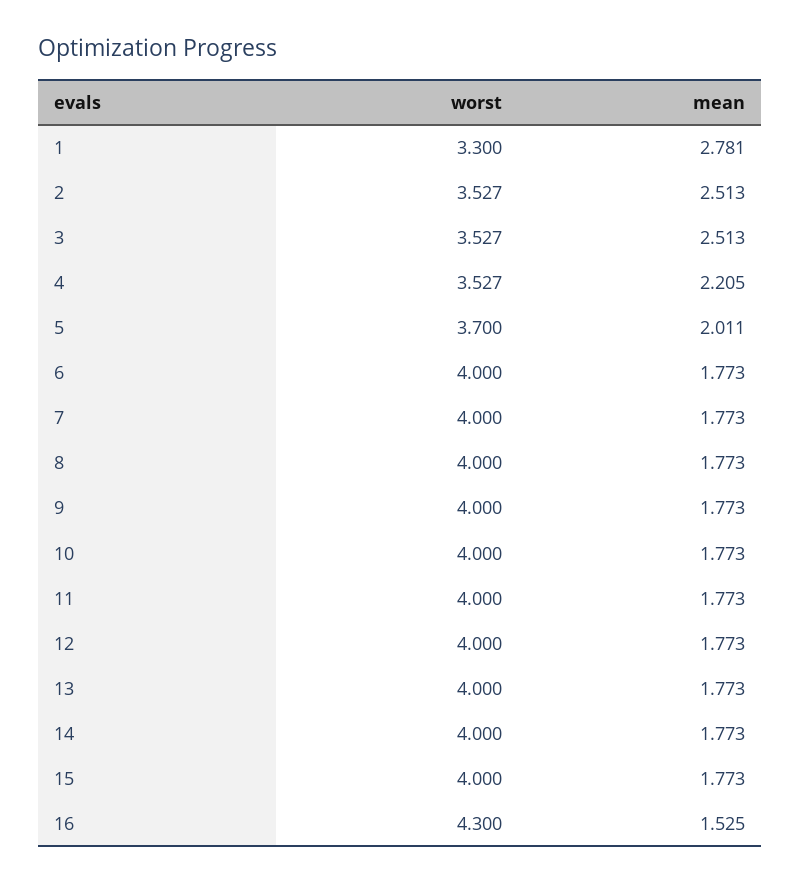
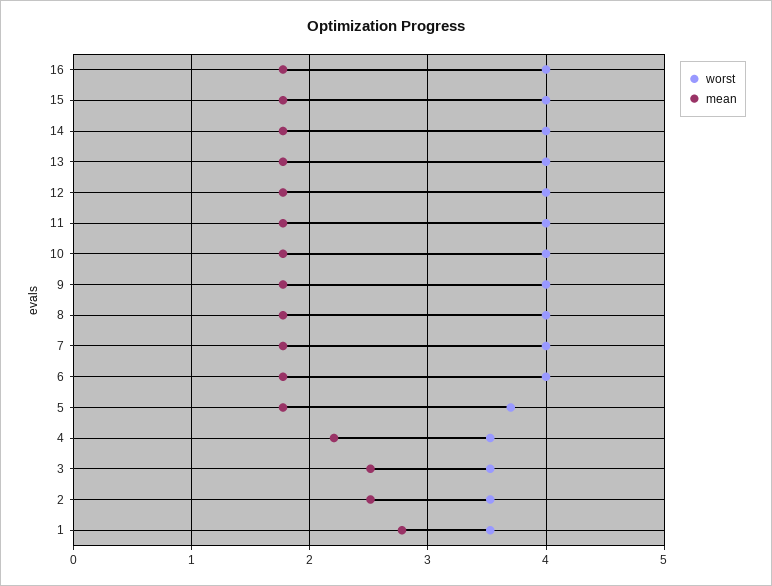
  {
    "worst": {
-     "1": 3.3,
+     "1": 3.5,
      "2": 3.527,
      "3": 3.527,
      "4": 3.527,
      "5": 3.7,
      "6": 4,
      "7": 4,
      "8": 4,
      "9": 4,
      "10": 4,
      "11": 4,
      "12": 4,
      "13": 4,
      "14": 4,
      "15": 4,
-     "16": 4.3
+     "16": 4
    },
    "mean": {
      "1": 2.781,
      "2": 2.513,
      "3": 2.513,
      "4": 2.205,
-     "5": 2.011,
+     "5": 1.8,
      "6": 1.773,
      "7": 1.773,
      "8": 1.773,
      "9": 1.773,
      "10": 1.773,
      "11": 1.773,
      "12": 1.773,
      "13": 1.773,
      "14": 1.773,
      "15": 1.773,
-     "16": 1.525
+     "16": 1.8
    }
  }

